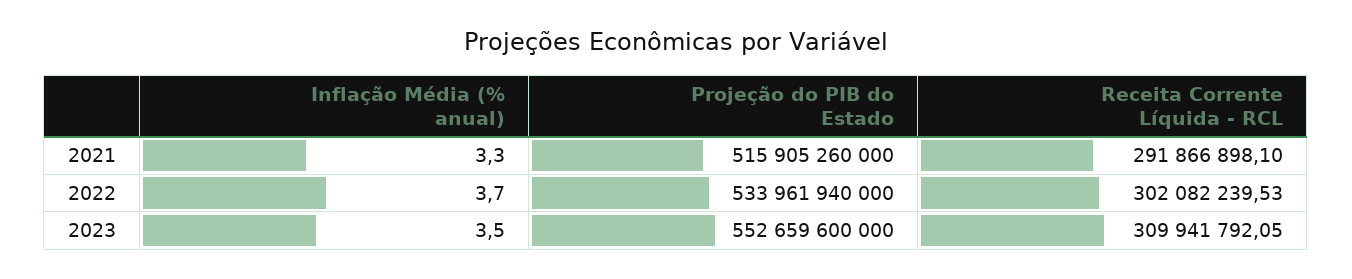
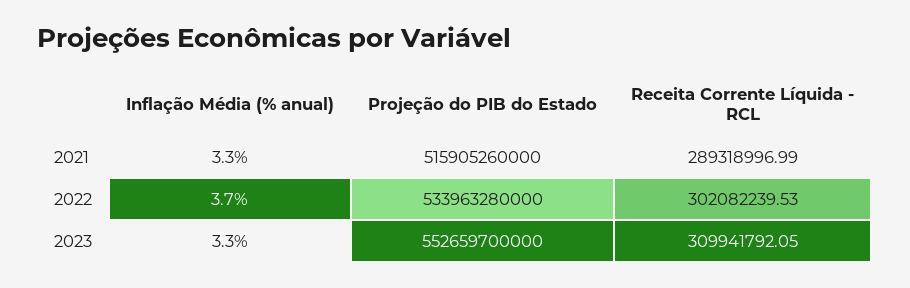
  {
    "Inflação Média (% anual)": {
      "2021": 3.3,
      "2022": 3.7,
-     "2023": 3.5
+     "2023": 3.3
    },
    "Projeção do PIB do Estado": {
      "2021": 515905260000,
-     "2022": 533961940000,
+     "2022": 533963280000,
-     "2023": 552659600000
+     "2023": 552659700000
    },
    "Receita Corrente Líquida - RCL": {
-     "2021": 291866898.1,
+     "2021": 289318996.99,
      "2022": 302082239.53,
      "2023": 309941792.05
    }
  }

